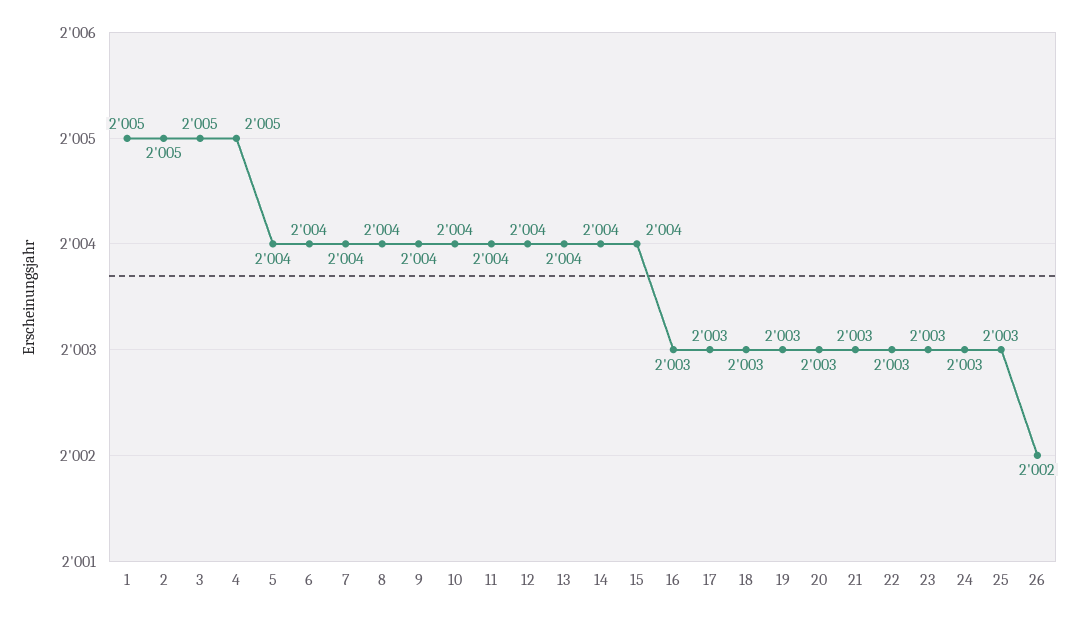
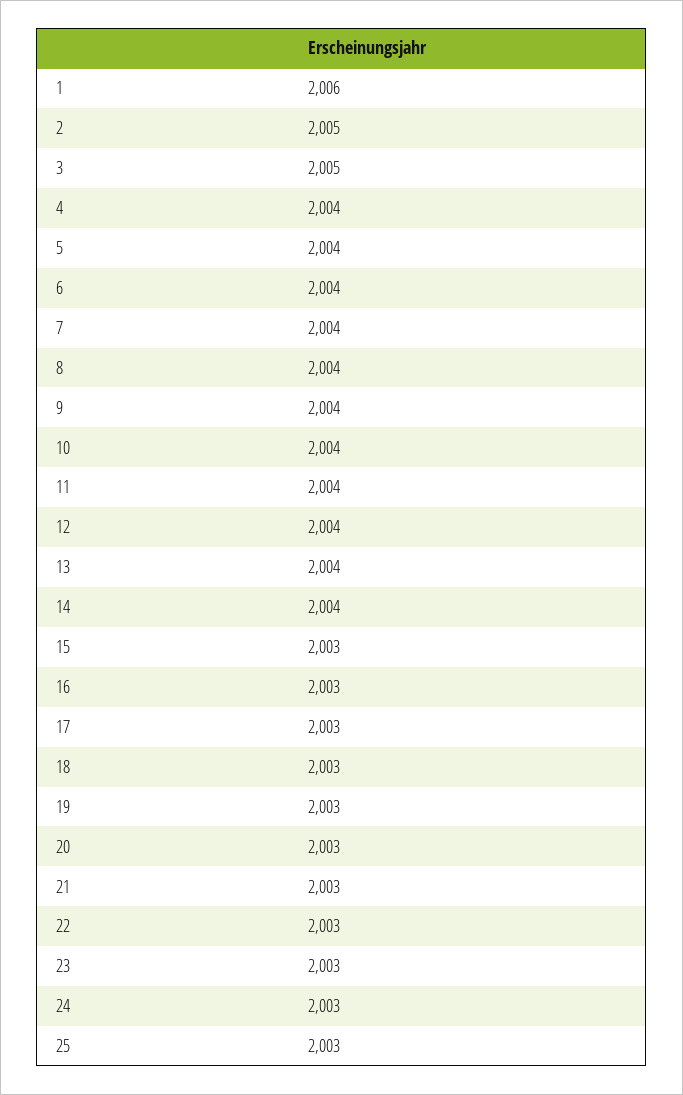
  {
-   "1": 2005,
+   "1": 2006,
    "2": 2005,
    "3": 2005,
-   "4": 2005,
+   "4": 2004,
    "5": 2004,
    "6": 2004,
    "7": 2004,
    "8": 2004,
    "9": 2004,
    "10": 2004,
    "11": 2004,
    "12": 2004,
    "13": 2004,
    "14": 2004,
-   "15": 2004,
+   "15": 2003,
    "16": 2003,
    "17": 2003,
    "18": 2003,
    "19": 2003,
    "20": 2003,
    "21": 2003,
    "22": 2003,
    "23": 2003,
    "24": 2003,
-   "25": 2003,
+   "25": 2003
-   "26": 2002
  }

